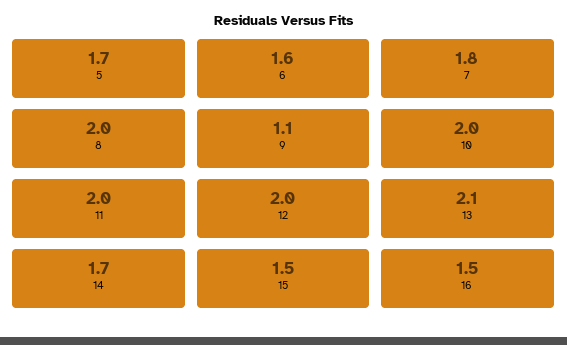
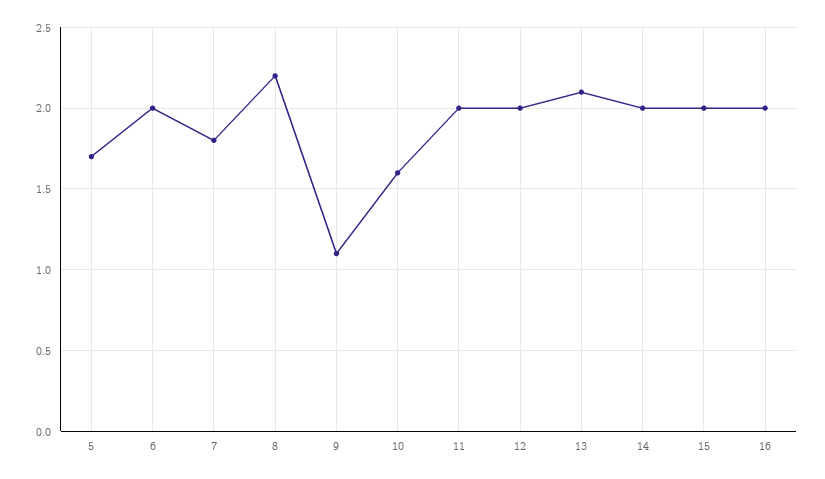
  {
    "5": 1.7,
-   "6": 1.6,
+   "6": 2,
    "7": 1.8,
-   "8": 2,
+   "8": 2.2,
    "9": 1.1,
-   "10": 2,
+   "10": 1.6,
    "11": 2,
    "12": 2,
    "13": 2.1,
-   "14": 1.7,
+   "14": 2,
-   "15": 1.5,
+   "15": 2,
-   "16": 1.5
+   "16": 2
  }

